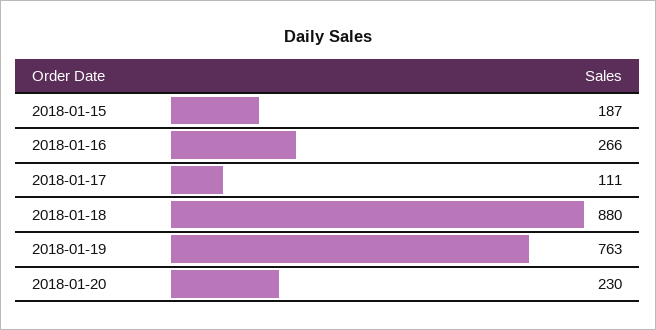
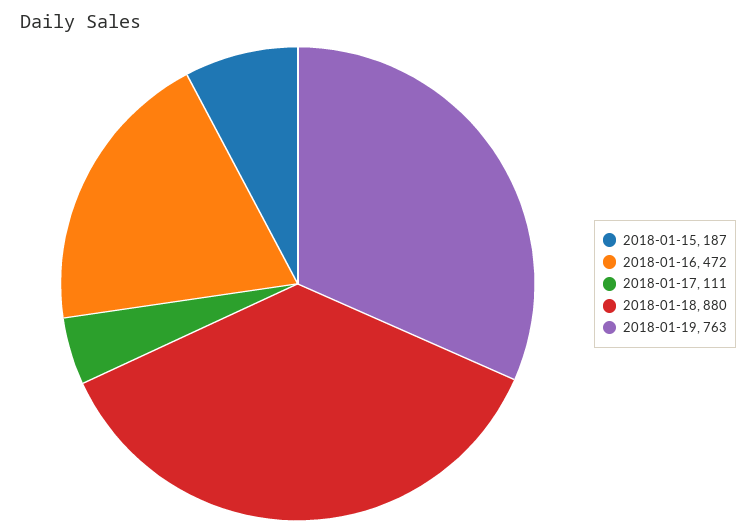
  {
    "2018-01-15": 187,
-   "2018-01-16": 266,
+   "2018-01-16": 472,
    "2018-01-17": 111,
    "2018-01-18": 880,
-   "2018-01-19": 763,
+   "2018-01-19": 763
-   "2018-01-20": 230
  }

